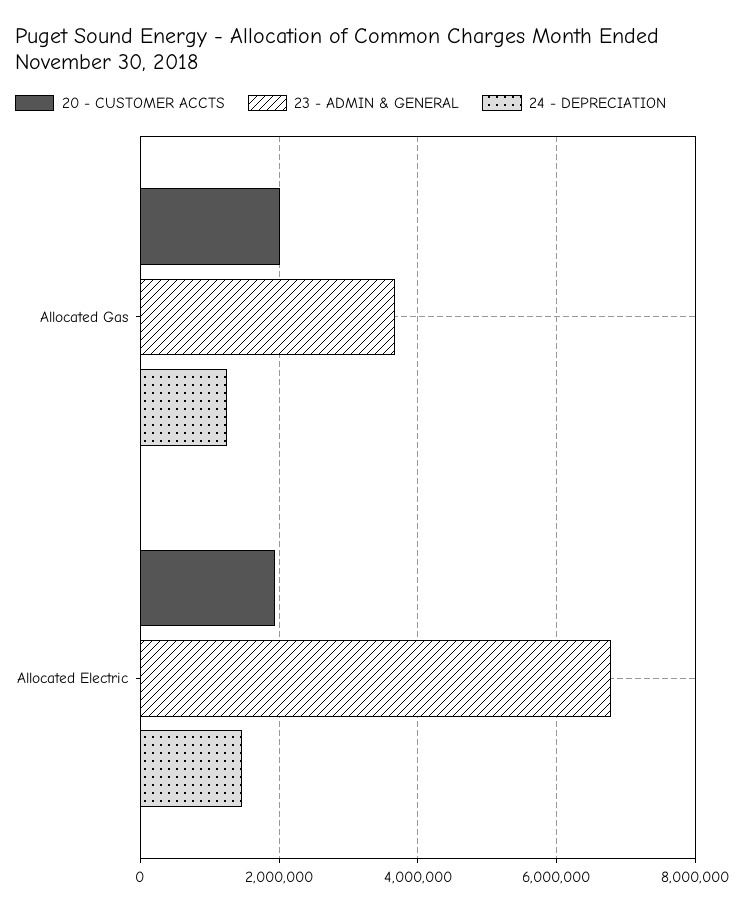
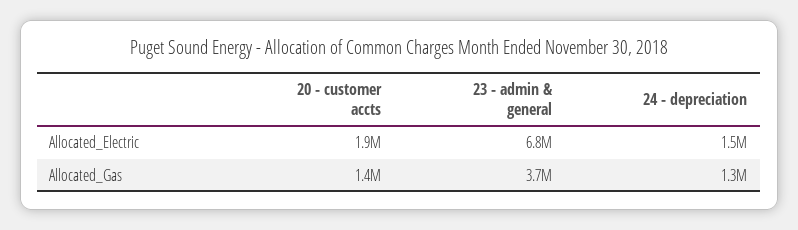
  {
    "20 - CUSTOMER ACCTS": {
-     "Allocated Gas": 2000000,
+     "Allocated Gas": 1400000,
      "Allocated Electric": 1900000
    },
    "23 - ADMIN & GENERAL": {
      "Allocated Gas": 3700000,
      "Allocated Electric": 6800000
    },
    "24 - DEPRECIATION": {
      "Allocated Gas": 1300000,
      "Allocated Electric": 1500000
    }
  }

